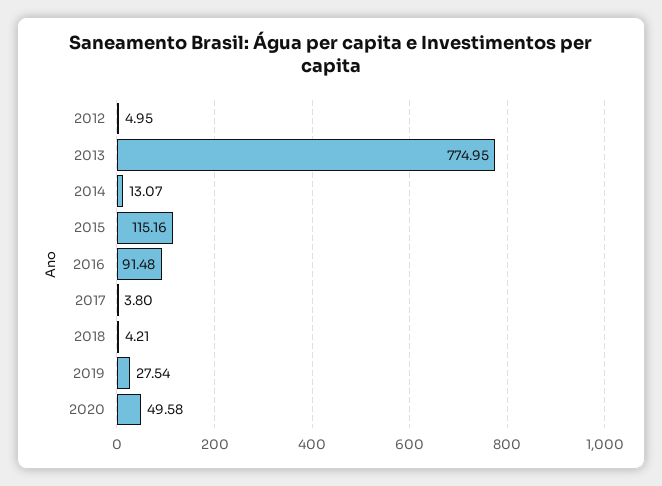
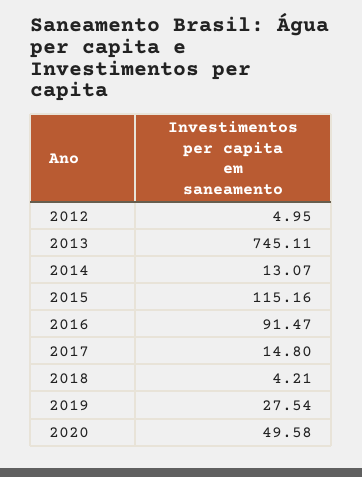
  {
    "2012": 4.95,
-   "2013": 774.95,
+   "2013": 745.11,
    "2014": 13.07,
    "2015": 115.16,
-   "2016": 91.48,
+   "2016": 91.47,
-   "2017": 3.8,
+   "2017": 14.8,
    "2018": 4.21,
    "2019": 27.54,
    "2020": 49.58
  }

